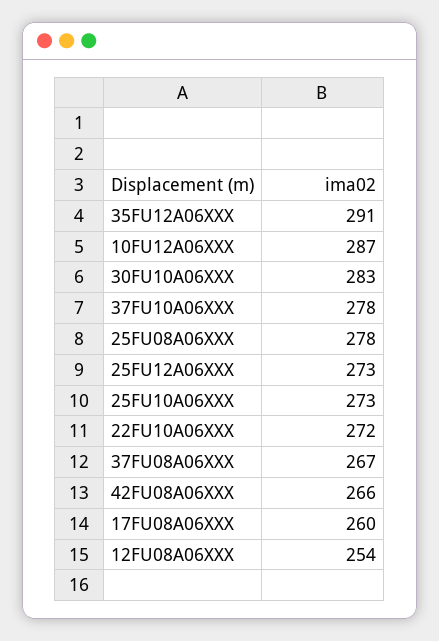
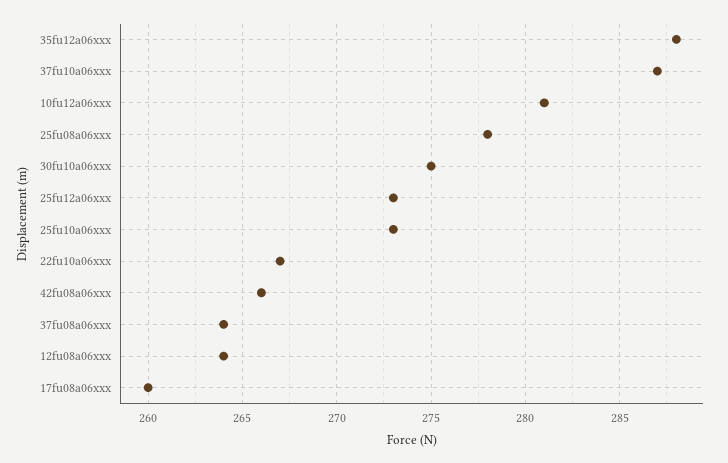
  {
-   "35FU12A06XXX": 291,
+   "35FU12A06XXX": 288,
-   "10FU12A06XXX": 287,
+   "10FU12A06XXX": 281,
-   "30FU10A06XXX": 283,
+   "30FU10A06XXX": 275,
-   "37FU10A06XXX": 278,
+   "37FU10A06XXX": 287,
    "25FU08A06XXX": 278,
    "25FU12A06XXX": 273,
    "25FU10A06XXX": 273,
-   "22FU10A06XXX": 272,
+   "22FU10A06XXX": 267,
-   "37FU08A06XXX": 267,
+   "37FU08A06XXX": 264,
    "42FU08A06XXX": 266,
    "17FU08A06XXX": 260,
-   "12FU08A06XXX": 254
+   "12FU08A06XXX": 264
  }

